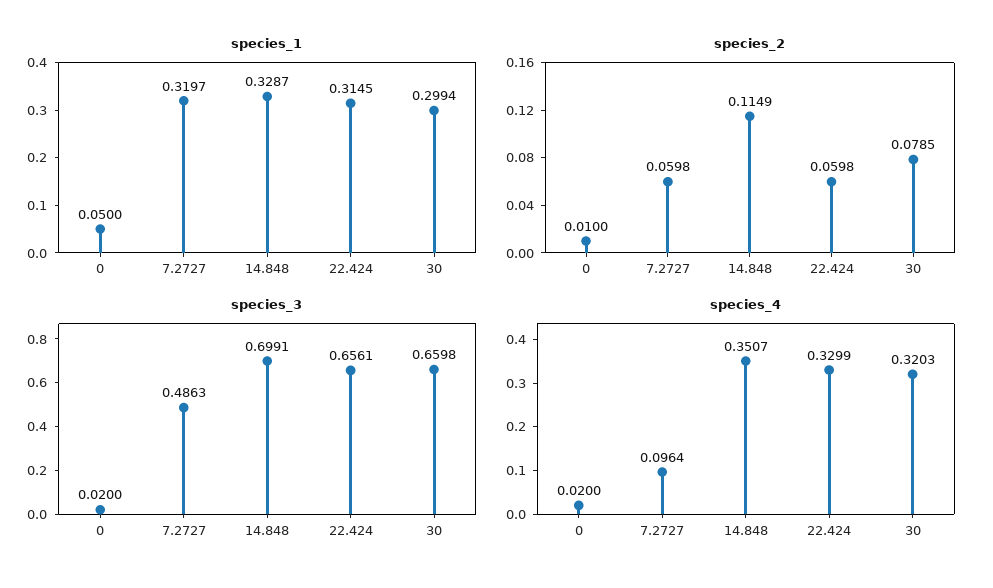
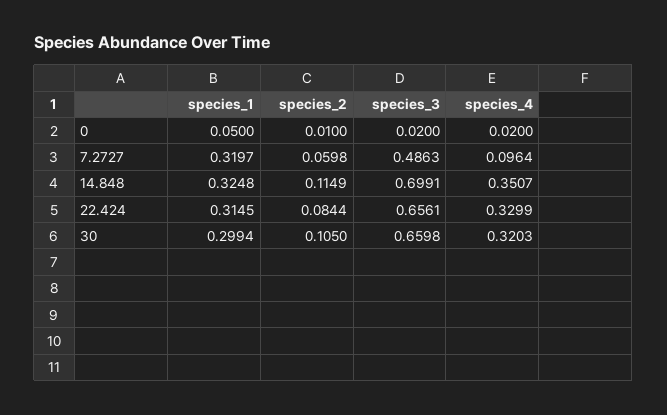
  {
    "species_1": {
      "0": 0.05,
      "7.2727": 0.3197,
-     "14.848": 0.3287,
+     "14.848": 0.3248,
      "22.424": 0.3145,
      "30": 0.2994
    },
    "species_2": {
      "0": 0.01,
      "7.2727": 0.0598,
      "14.848": 0.1149,
-     "22.424": 0.0598,
+     "22.424": 0.0844,
-     "30": 0.0785
+     "30": 0.105
    },
    "species_3": {
      "0": 0.02,
      "7.2727": 0.4863,
      "14.848": 0.6991,
      "22.424": 0.6561,
      "30": 0.6598
    },
    "species_4": {
      "0": 0.02,
      "7.2727": 0.0964,
      "14.848": 0.3507,
      "22.424": 0.3299,
      "30": 0.3203
    }
  }

